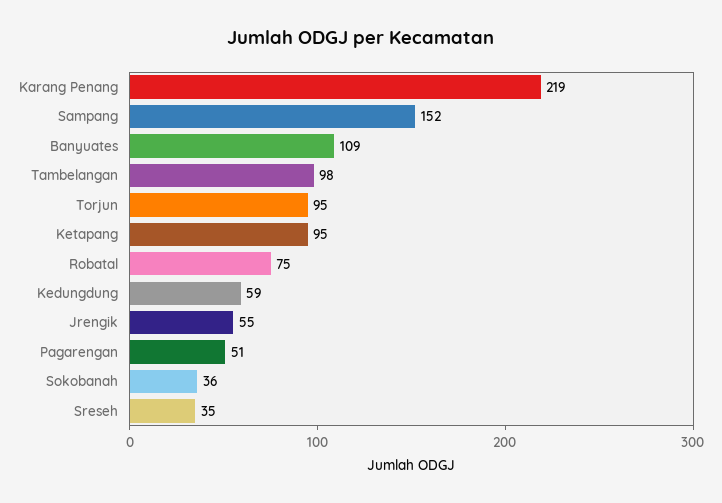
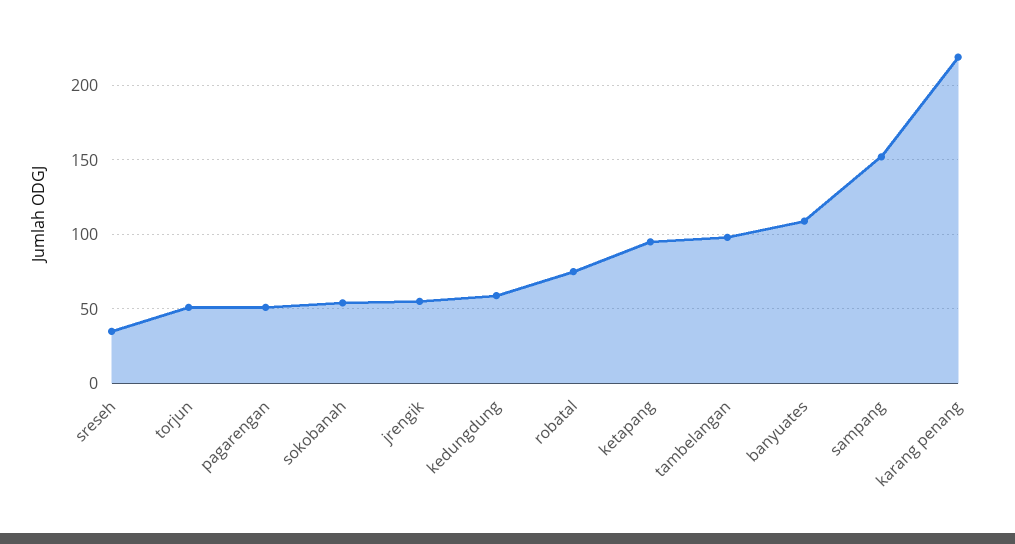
  {
    "Karang Penang": 219,
    "Sampang": 152,
    "Banyuates": 109,
    "Tambelangan": 98,
-   "Torjun": 95,
+   "Torjun": 50,
    "Ketapang": 95,
    "Robatal": 75,
    "Kedungdung": 59,
    "Jrengik": 55,
    "Pagarengan": 51,
-   "Sokobanah": 36,
+   "Sokobanah": 55,
    "Sreseh": 35
  }

